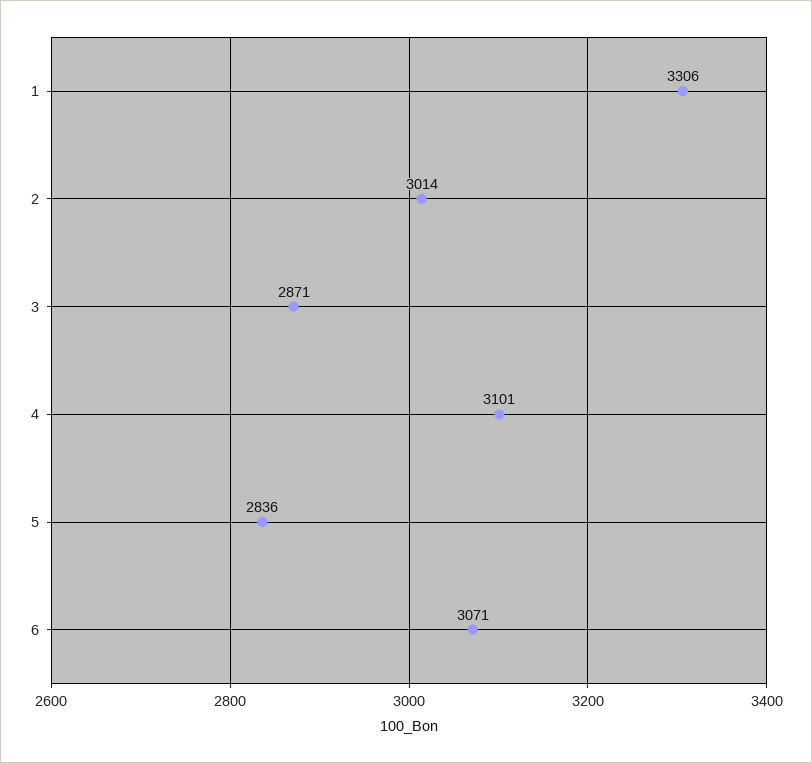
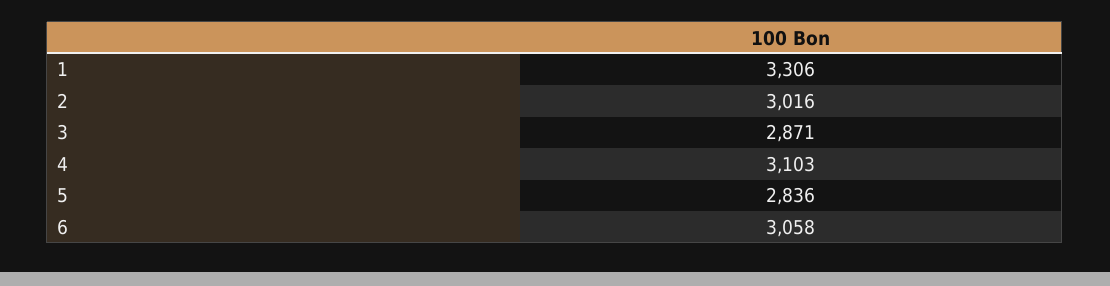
  {
    "1": 3306,
-   "2": 3014,
+   "2": 3016,
    "3": 2871,
-   "4": 3101,
+   "4": 3103,
    "5": 2836,
-   "6": 3071
+   "6": 3058
  }

